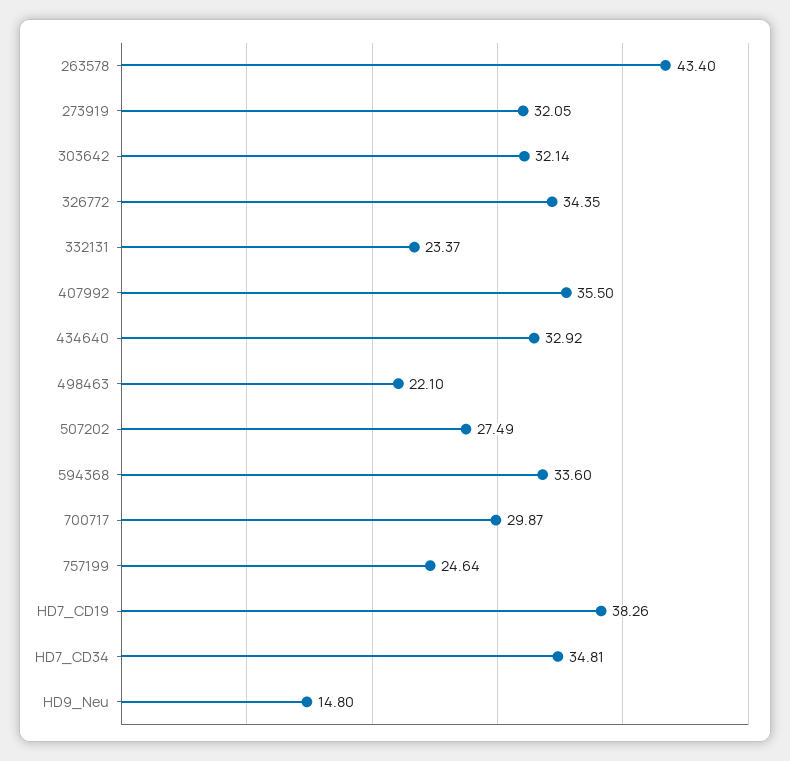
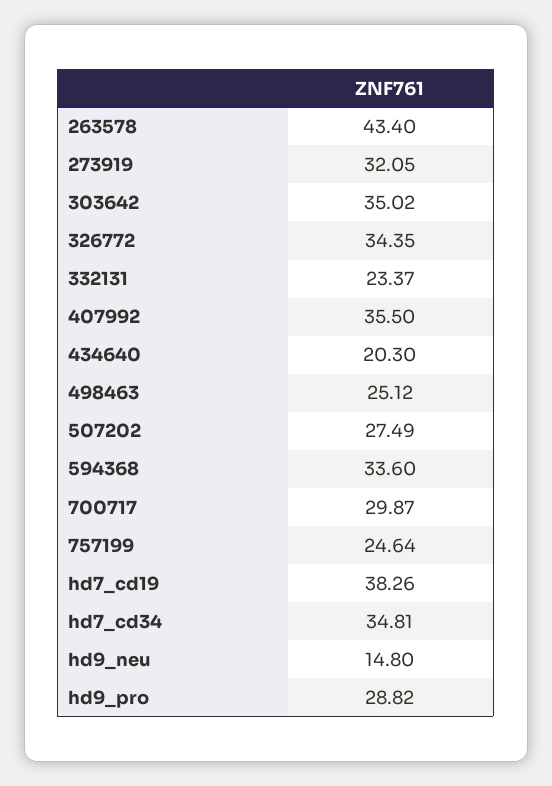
  {
    "263578": 43.4,
    "273919": 32.05,
-   "303642": 32.14,
+   "303642": 35.02,
    "326772": 34.35,
    "332131": 23.37,
    "407992": 35.5,
-   "434640": 32.92,
+   "434640": 20.3,
-   "498463": 22.1,
+   "498463": 25.12,
    "507202": 27.49,
    "594368": 33.6,
    "700717": 29.87,
    "757199": 24.64,
    "HD7_CD19": 38.26,
    "HD7_CD34": 34.81,
-   "HD9_Neu": 14.8
+   "HD9_Neu": 14.8,
+   "hd9_pro": 28.82
  }

